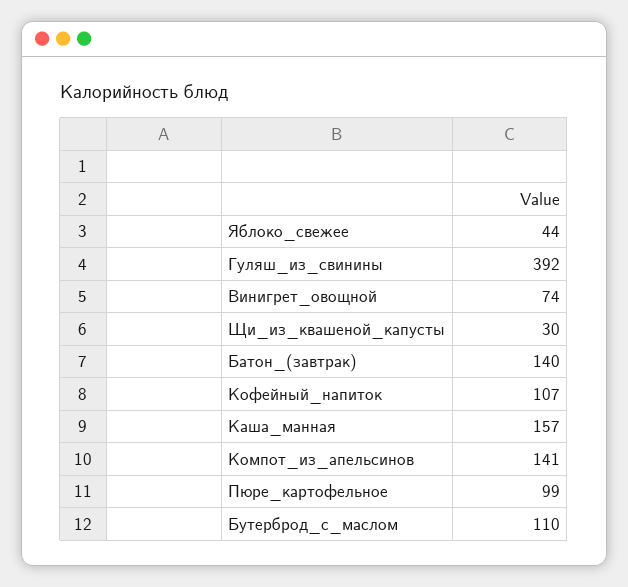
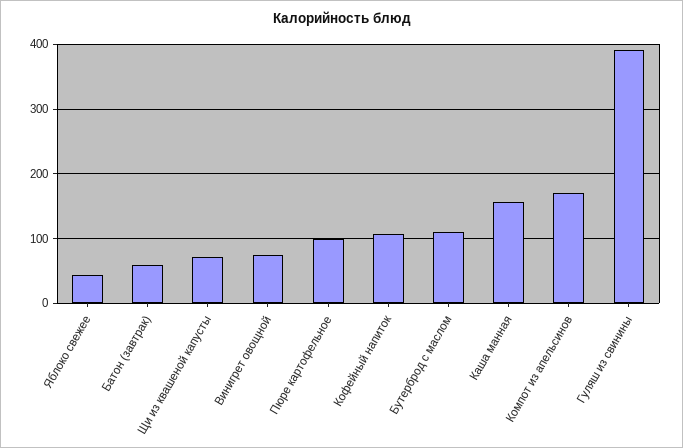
  {
    "Яблоко_свежее": 44,
    "Гуляш_из_свинины": 392,
    "Винигрет_овощной": 74,
-   "Щи_из_квашеной_капусты": 30,
+   "Щи_из_квашеной_капусты": 70,
-   "Батон_(завтрак)": 140,
+   "Батон_(завтрак)": 60,
    "Кофейный_напиток": 107,
    "Каша_манная": 157,
-   "Компот_из_апельсинов": 141,
+   "Компот_из_апельсинов": 170,
    "Пюре_картофельное": 99,
    "Бутерброд_с_маслом": 110
  }

